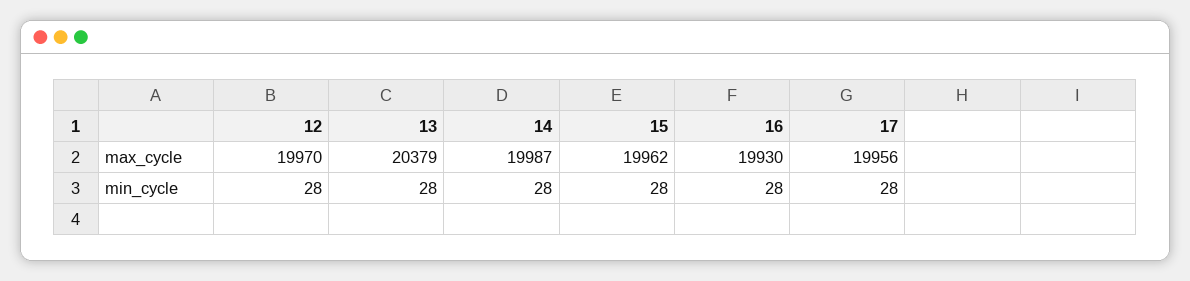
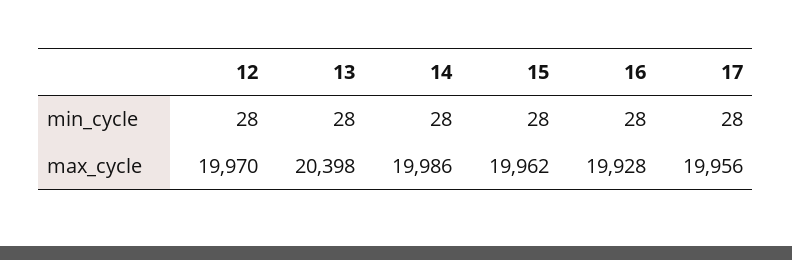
  {
    "12": {
      "max_cycle": 19970,
      "min_cycle": 28
    },
    "13": {
-     "max_cycle": 20379,
+     "max_cycle": 20398,
      "min_cycle": 28
    },
    "14": {
-     "max_cycle": 19987,
+     "max_cycle": 19986,
      "min_cycle": 28
    },
    "15": {
      "max_cycle": 19962,
      "min_cycle": 28
    },
    "16": {
-     "max_cycle": 19930,
+     "max_cycle": 19928,
      "min_cycle": 28
    },
    "17": {
      "max_cycle": 19956,
      "min_cycle": 28
    }
  }

